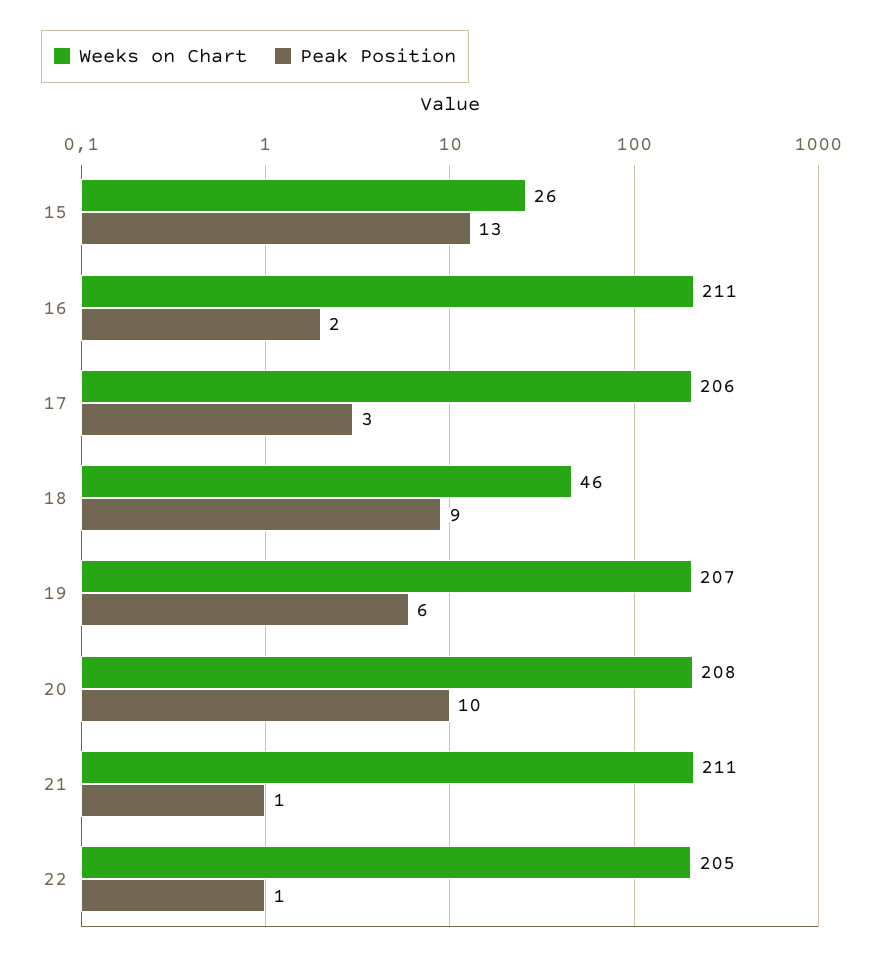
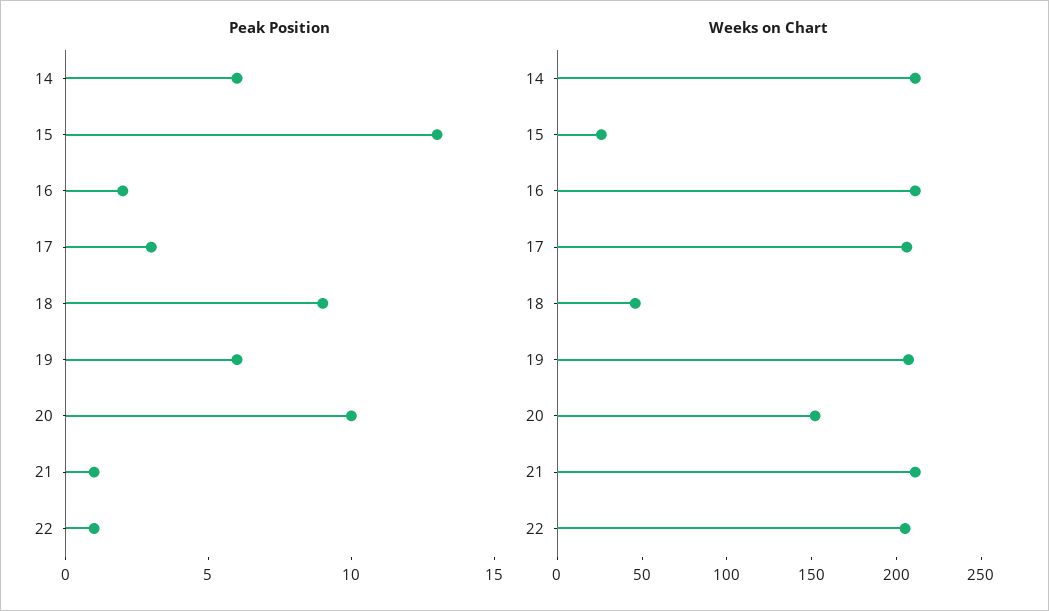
  {
    "Weeks on Chart": {
      "15": 26,
      "16": 211,
      "17": 206,
      "18": 46,
      "19": 207,
-     "20": 208,
+     "20": 150,
      "21": 211,
-     "22": 205
+     "22": 205,
+     "14": 210
    },
    "Peak Position": {
      "15": 13,
      "16": 2,
      "17": 3,
      "18": 9,
      "19": 6,
      "20": 10,
      "21": 1,
-     "22": 1
+     "22": 1,
+     "14": 6
    }
  }

